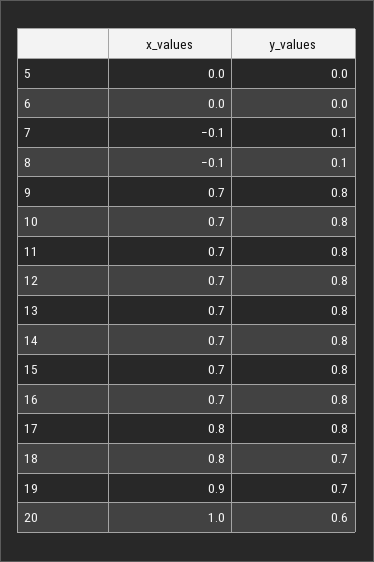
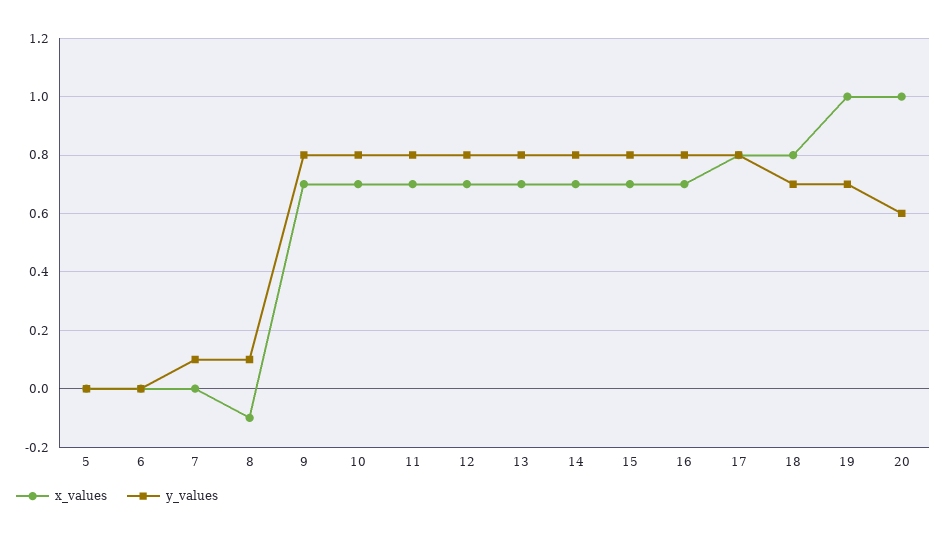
  {
    "x_values": {
      "5": 0,
      "6": 0,
-     "7": -0.1,
+     "7": 0,
      "8": -0.1,
      "9": 0.7,
      "10": 0.7,
      "11": 0.7,
      "12": 0.7,
      "13": 0.7,
      "14": 0.7,
      "15": 0.7,
      "16": 0.7,
      "17": 0.8,
      "18": 0.8,
-     "19": 0.9,
+     "19": 1,
      "20": 1
    },
    "y_values": {
      "5": 0,
      "6": 0,
      "7": 0.1,
      "8": 0.1,
      "9": 0.8,
      "10": 0.8,
      "11": 0.8,
      "12": 0.8,
      "13": 0.8,
      "14": 0.8,
      "15": 0.8,
      "16": 0.8,
      "17": 0.8,
      "18": 0.7,
      "19": 0.7,
      "20": 0.6
    }
  }

